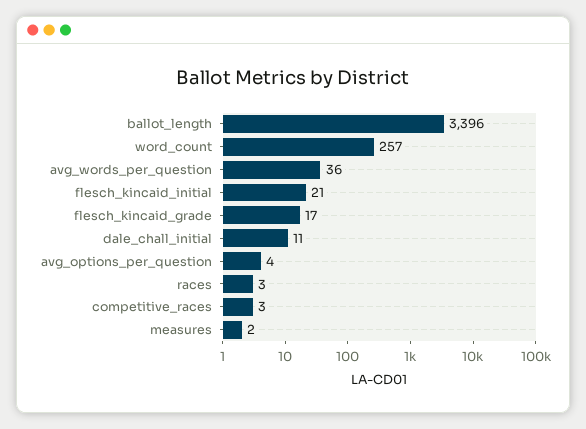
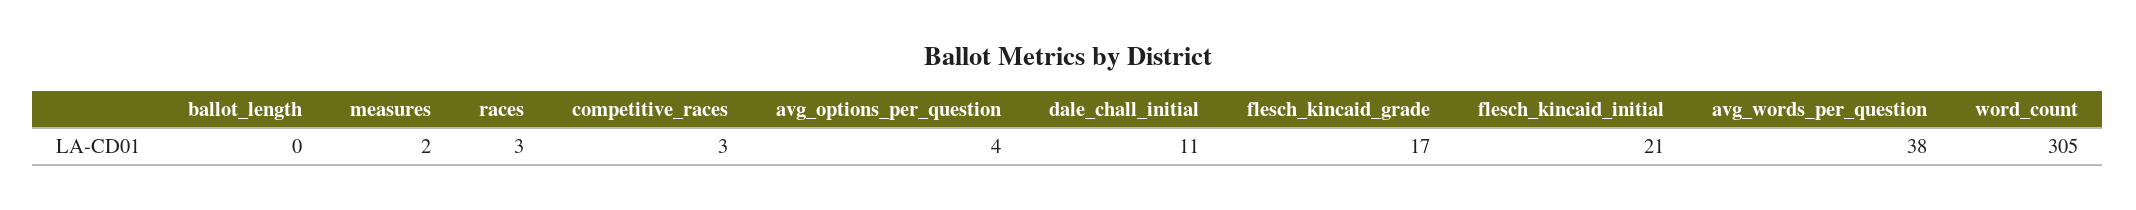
  {
-   "ballot_length": 3396,
+   "ballot_length": 0,
-   "word_count": 257,
+   "word_count": 305,
-   "avg_words_per_question": 36,
+   "avg_words_per_question": 38,
    "flesch_kincaid_initial": 21,
    "flesch_kincaid_grade": 17,
    "dale_chall_initial": 11,
    "avg_options_per_question": 4,
    "races": 3,
    "competitive_races": 3,
    "measures": 2
  }

